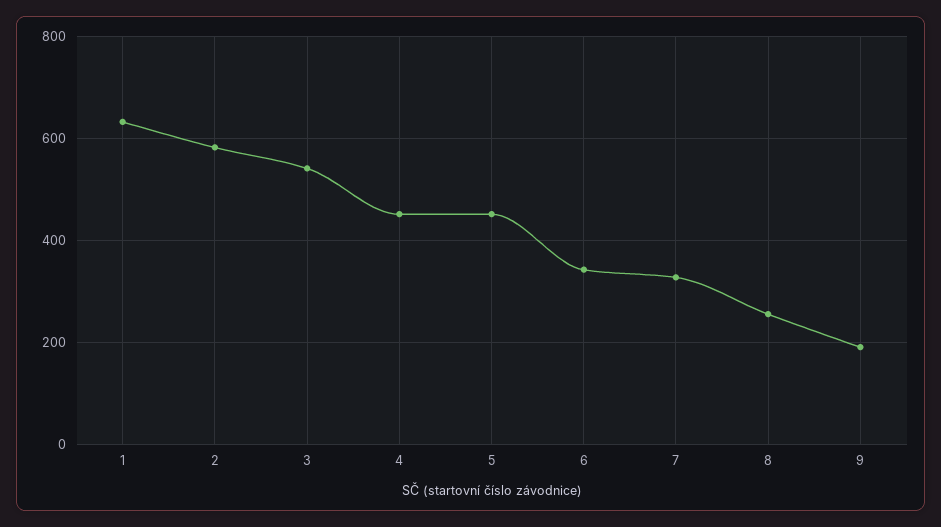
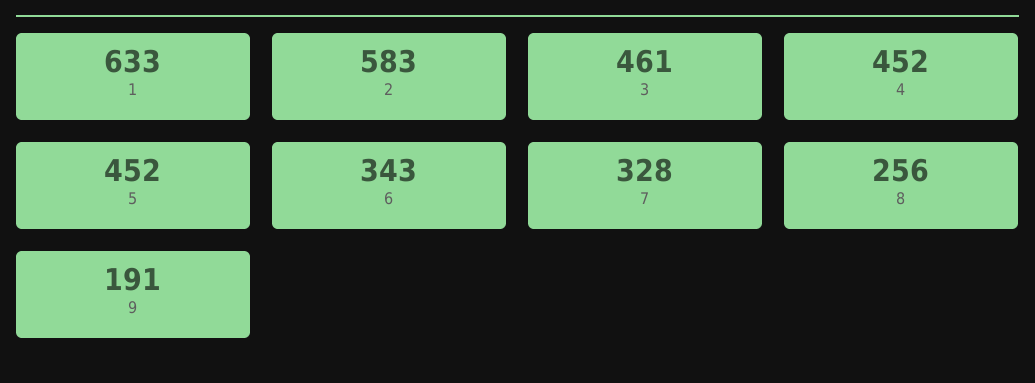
  {
    "1": 633,
    "2": 583,
-   "3": 540,
+   "3": 461,
    "4": 452,
    "5": 452,
    "6": 343,
    "7": 328,
    "8": 256,
    "9": 191
  }

